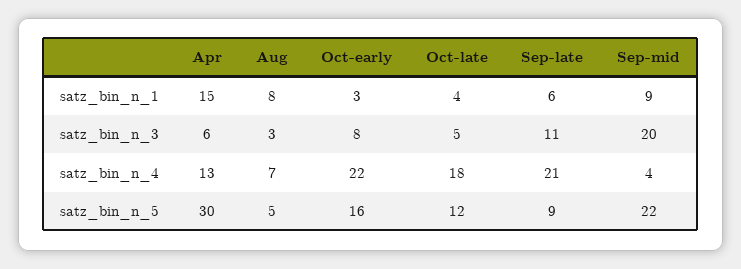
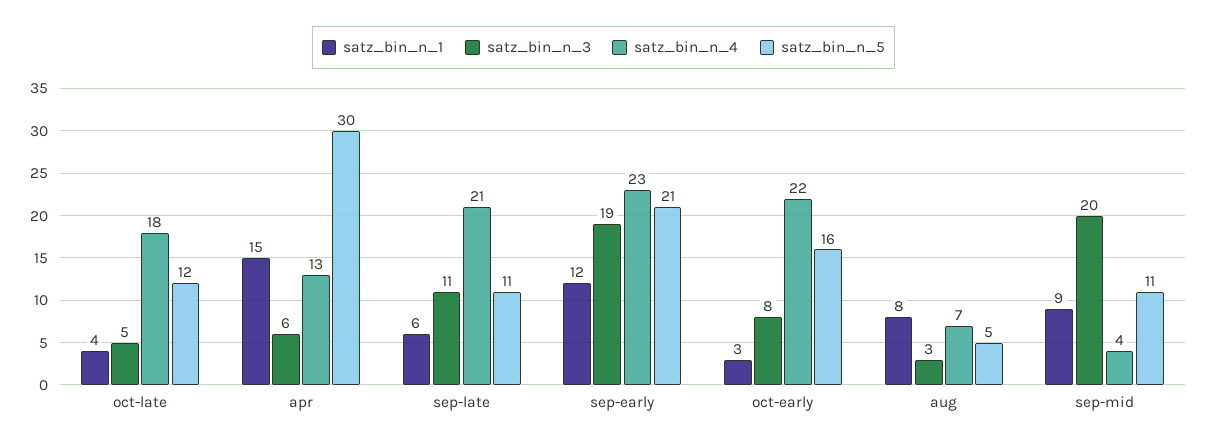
  {
    "satz_bin_n_1": {
      "Apr": 15,
      "Aug": 8,
      "Oct-early": 3,
      "Oct-late": 4,
      "Sep-late": 6,
-     "Sep-mid": 9
+     "Sep-mid": 9,
+     "sep-early": 12
    },
    "satz_bin_n_3": {
      "Apr": 6,
      "Aug": 3,
      "Oct-early": 8,
      "Oct-late": 5,
      "Sep-late": 11,
-     "Sep-mid": 20
+     "Sep-mid": 20,
+     "sep-early": 19
    },
    "satz_bin_n_4": {
      "Apr": 13,
      "Aug": 7,
      "Oct-early": 22,
      "Oct-late": 18,
      "Sep-late": 21,
-     "Sep-mid": 4
+     "Sep-mid": 4,
+     "sep-early": 23
    },
    "satz_bin_n_5": {
      "Apr": 30,
      "Aug": 5,
      "Oct-early": 16,
      "Oct-late": 12,
-     "Sep-late": 9,
+     "Sep-late": 11,
-     "Sep-mid": 22
+     "Sep-mid": 11,
+     "sep-early": 21
    }
  }

